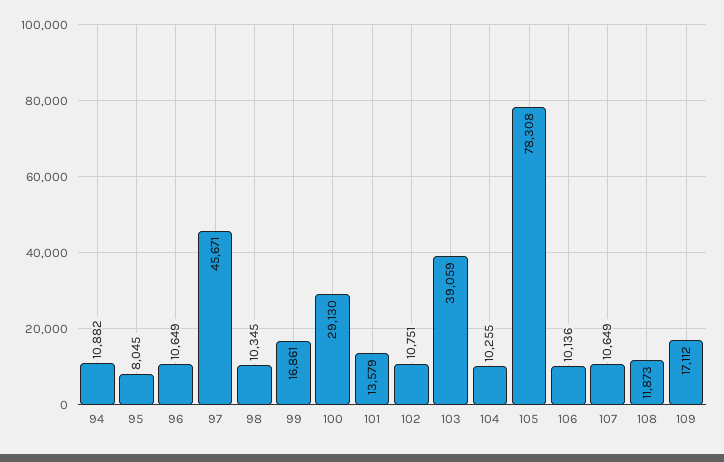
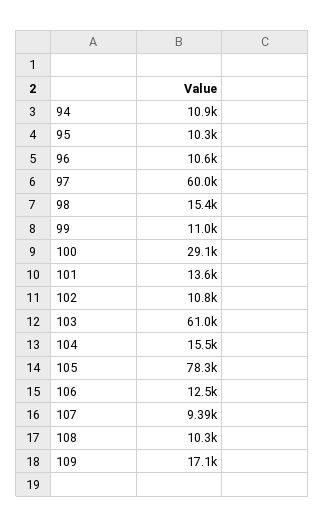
  {
    "94": 10882,
-   "95": 8045,
+   "95": 10300,
    "96": 10649,
-   "97": 45671,
+   "97": 60000,
-   "98": 10345,
+   "98": 15400,
-   "99": 16861,
+   "99": 11000,
    "100": 29130,
    "101": 13579,
    "102": 10751,
-   "103": 39059,
+   "103": 61000,
-   "104": 10255,
+   "104": 15500,
    "105": 78308,
-   "106": 10136,
+   "106": 12500,
-   "107": 10649,
+   "107": 9390,
-   "108": 11873,
+   "108": 10300,
    "109": 17112
  }

